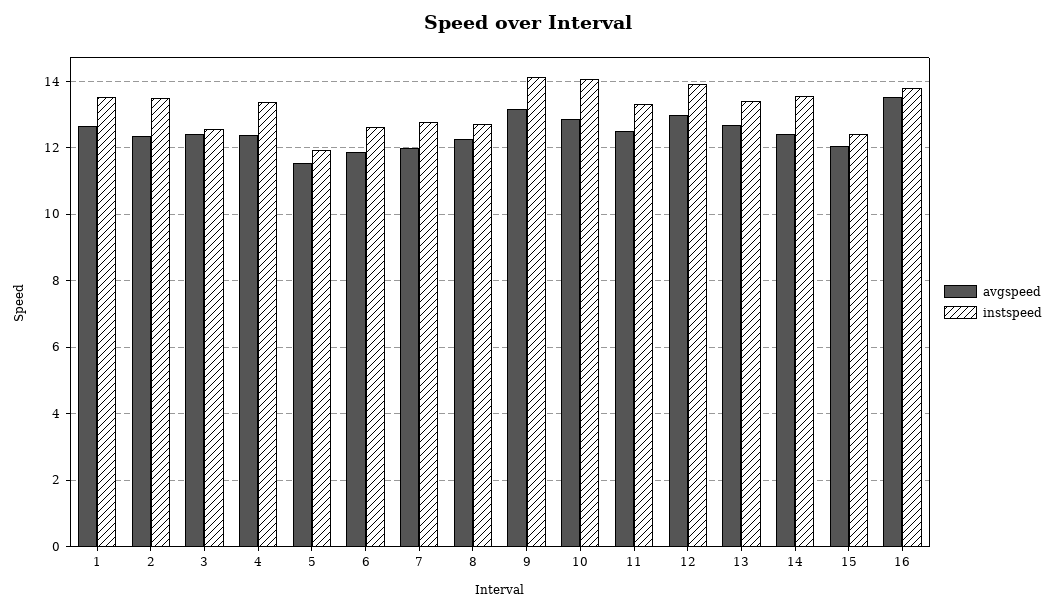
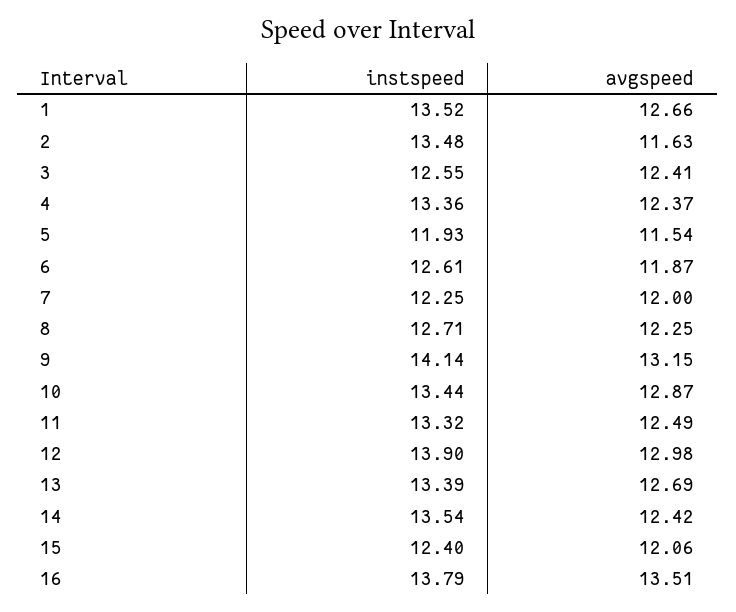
  {
    "avgspeed": {
      "1": 12.66,
-     "2": 12.4,
+     "2": 11.63,
      "3": 12.41,
      "4": 12.37,
      "5": 11.54,
      "6": 11.87,
      "7": 12,
      "8": 12.25,
      "9": 13.15,
      "10": 12.87,
      "11": 12.49,
      "12": 12.98,
      "13": 12.69,
      "14": 12.42,
      "15": 12.06,
      "16": 13.51
    },
    "instspeed": {
      "1": 13.52,
      "2": 13.48,
      "3": 12.55,
      "4": 13.36,
      "5": 11.93,
      "6": 12.61,
-     "7": 12.8,
+     "7": 12.25,
      "8": 12.71,
      "9": 14.14,
-     "10": 14,
+     "10": 13.44,
      "11": 13.32,
      "12": 13.9,
      "13": 13.39,
      "14": 13.54,
      "15": 12.4,
      "16": 13.79
    }
  }

